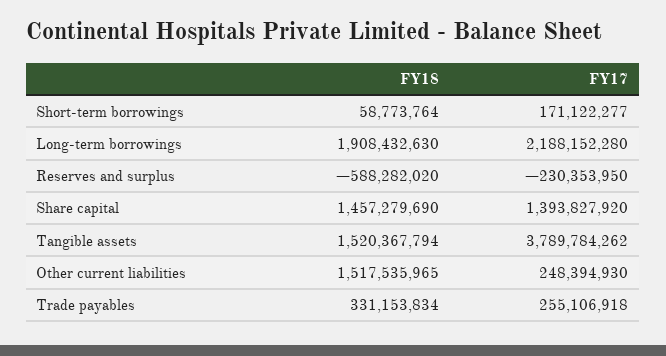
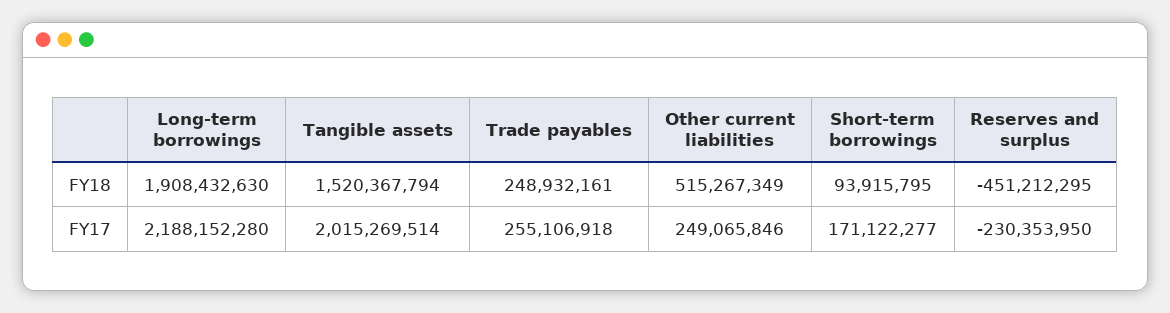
  {
    "FY18": {
-     "Short-term borrowings": 58773764,
+     "Short-term borrowings": 93915795,
      "Long-term borrowings": 1908432630,
-     "Reserves and surplus": -588282020,
+     "Reserves and surplus": -451212295,
-     "Share capital": 1457279690,
      "Tangible assets": 1520367794,
-     "Other current liabilities": 1517535965,
+     "Other current liabilities": 515267349,
-     "Trade payables": 331153834
+     "Trade payables": 248932161
    },
    "FY17": {
      "Short-term borrowings": 171122277,
      "Long-term borrowings": 2188152280,
      "Reserves and surplus": -230353950,
-     "Share capital": 1393827920,
-     "Tangible assets": 3789784262,
+     "Tangible assets": 2015269514,
-     "Other current liabilities": 248394930,
+     "Other current liabilities": 249065846,
      "Trade payables": 255106918
    }
  }

